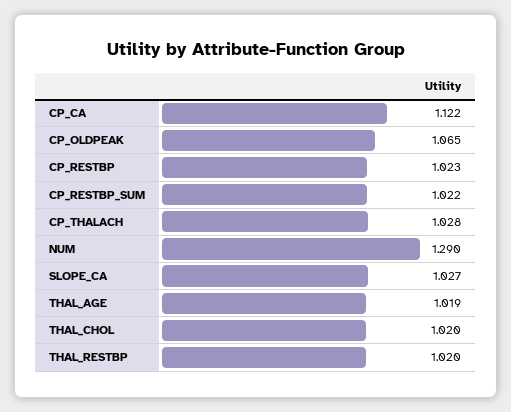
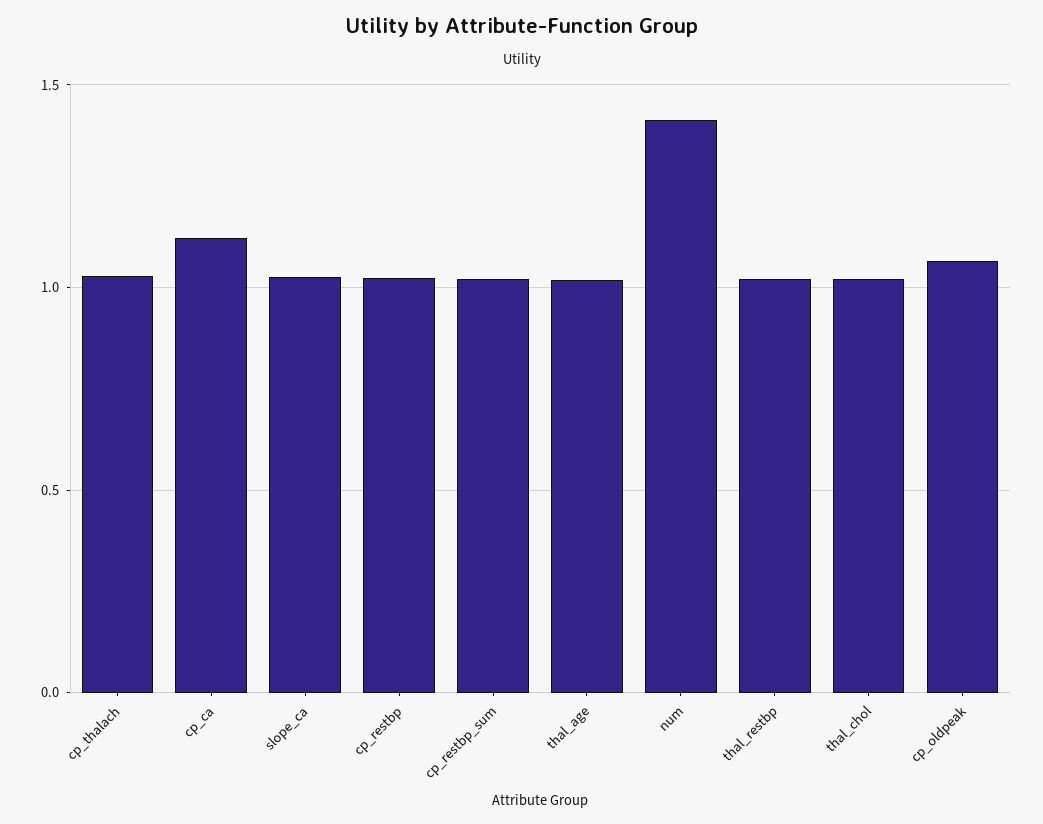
  {
    "CP_CA": 1.122,
    "CP_OLDPEAK": 1.065,
    "CP_RESTBP": 1.023,
    "CP_RESTBP_SUM": 1.022,
    "CP_THALACH": 1.028,
-   "NUM": 1.29,
+   "NUM": 1.4,
    "SLOPE_CA": 1.027,
    "THAL_AGE": 1.019,
    "THAL_CHOL": 1.02,
    "THAL_RESTBP": 1.02
  }

